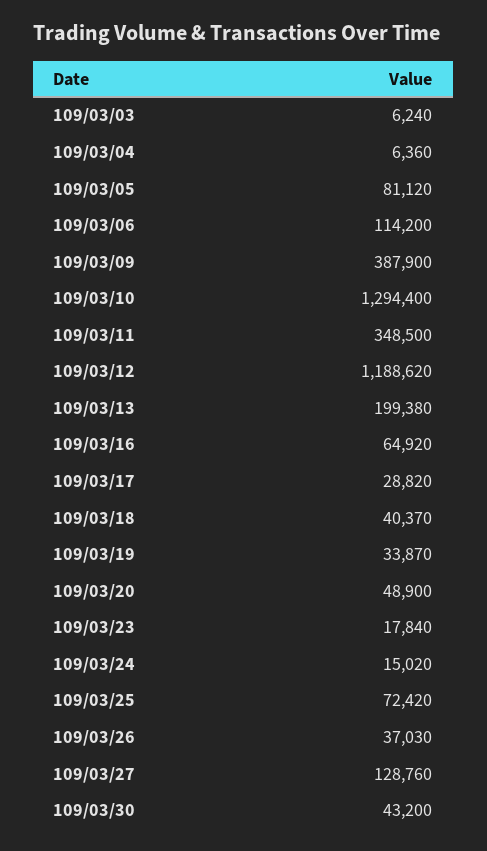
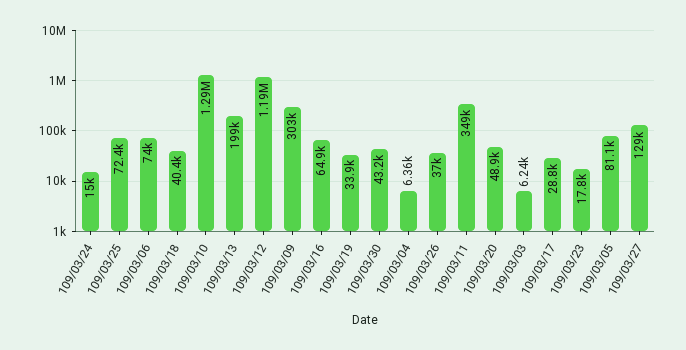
  {
    "109/03/03": 6240,
    "109/03/04": 6360,
    "109/03/05": 81120,
-   "109/03/06": 114200,
+   "109/03/06": 74000,
-   "109/03/09": 387900,
+   "109/03/09": 303000,
    "109/03/10": 1294400,
    "109/03/11": 348500,
    "109/03/12": 1188620,
    "109/03/13": 199380,
    "109/03/16": 64920,
    "109/03/17": 28820,
    "109/03/18": 40370,
    "109/03/19": 33870,
    "109/03/20": 48900,
    "109/03/23": 17840,
    "109/03/24": 15020,
    "109/03/25": 72420,
    "109/03/26": 37030,
    "109/03/27": 128760,
    "109/03/30": 43200
  }

